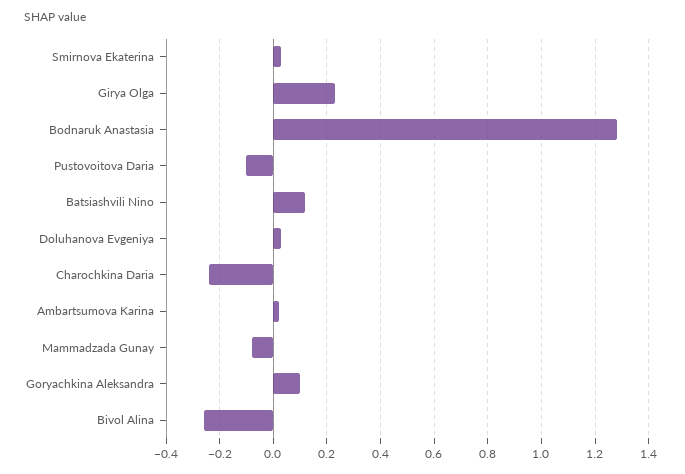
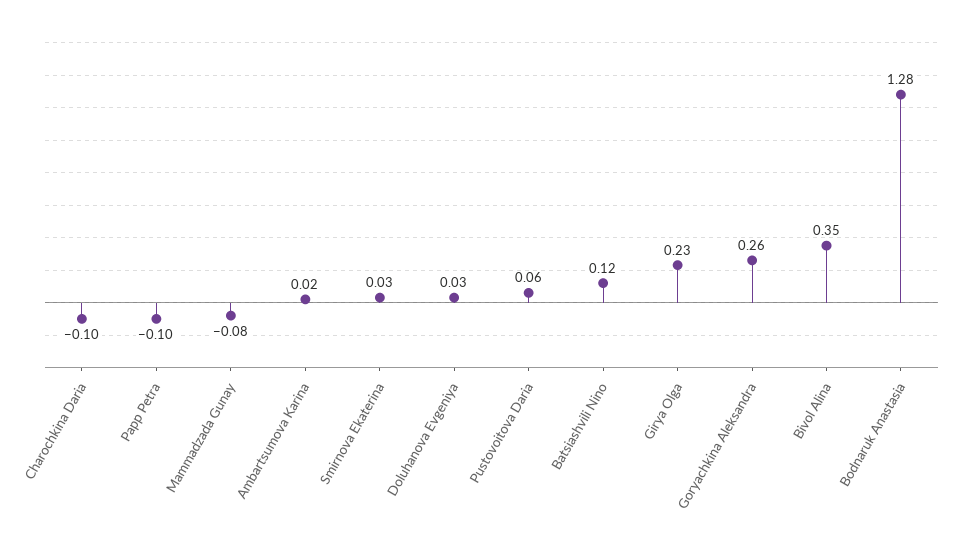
  {
    "Smirnova Ekaterina": 0.03,
    "Girya Olga": 0.23,
    "Bodnaruk Anastasia": 1.28,
-   "Pustovoitova Daria": -0.1,
+   "Pustovoitova Daria": 0.06,
    "Batsiashvili Nino": 0.12,
    "Doluhanova Evgeniya": 0.03,
-   "Charochkina Daria": -0.25,
+   "Charochkina Daria": -0.1,
    "Ambartsumova Karina": 0.02,
    "Mammadzada Gunay": -0.08,
-   "Goryachkina Aleksandra": 0.1,
+   "Goryachkina Aleksandra": 0.26,
-   "Bivol Alina": -0.25
+   "Bivol Alina": 0.35,
+   "Papp Petra": -0.1
  }

